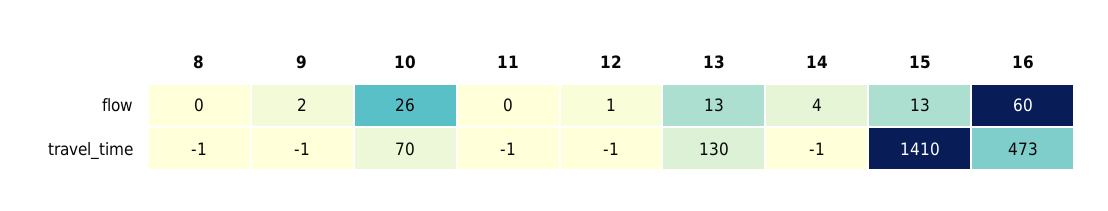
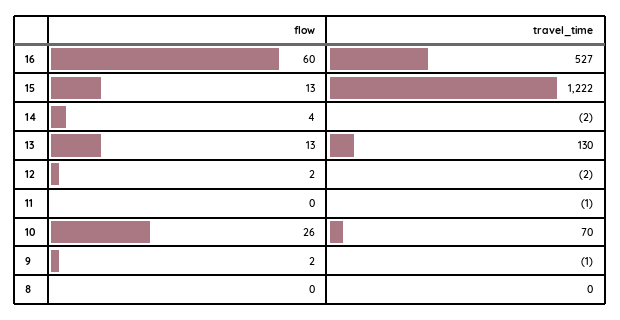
  {
    "8": {
      "flow": 0,
-     "travel_time": -1
+     "travel_time": 0
    },
    "9": {
      "flow": 2,
      "travel_time": -1
    },
    "10": {
      "flow": 26,
      "travel_time": 70
    },
    "11": {
      "flow": 0,
      "travel_time": -1
    },
    "12": {
-     "flow": 1,
+     "flow": 2,
-     "travel_time": -1
+     "travel_time": -2
    },
    "13": {
      "flow": 13,
      "travel_time": 130
    },
    "14": {
      "flow": 4,
-     "travel_time": -1
+     "travel_time": -2
    },
    "15": {
      "flow": 13,
-     "travel_time": 1410
+     "travel_time": 1222
    },
    "16": {
      "flow": 60,
-     "travel_time": 473
+     "travel_time": 527
    }
  }

